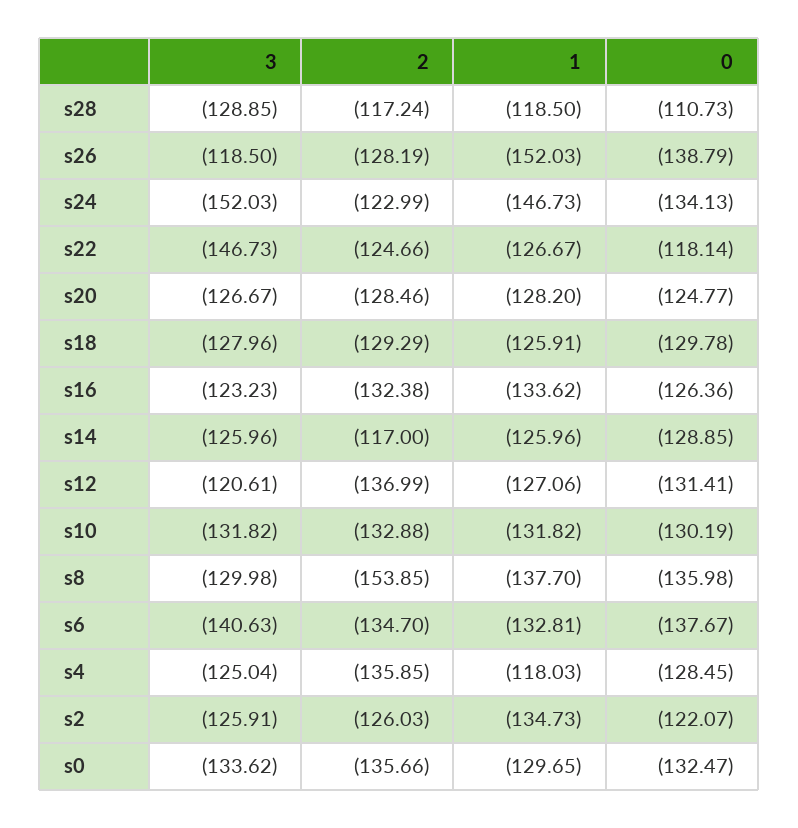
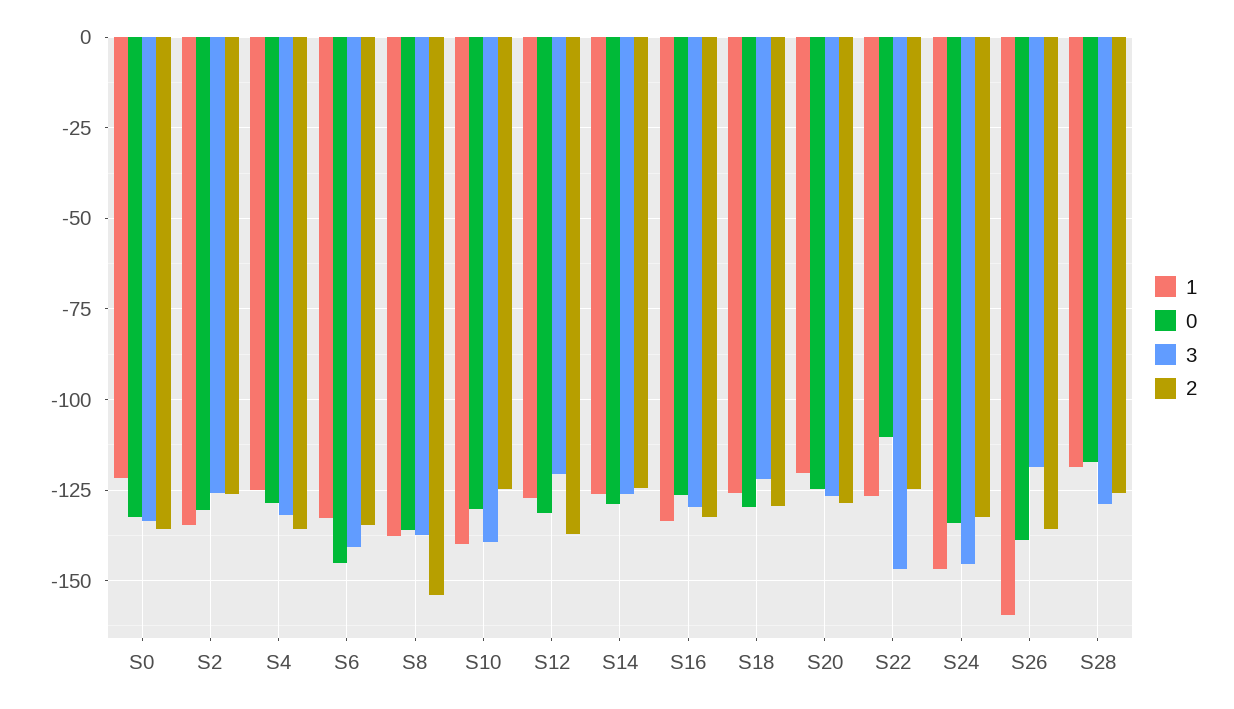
  {
    "3": {
      "s28": -128.85,
      "s26": -118.5,
-     "s24": -152.03,
+     "s24": -145,
      "s22": -146.73,
      "s20": -126.67,
-     "s18": -127.96,
+     "s18": -122.5,
-     "s16": -123.23,
+     "s16": -130,
      "s14": -125.96,
      "s12": -120.61,
-     "s10": -131.82,
+     "s10": -140,
-     "s8": -129.98,
+     "s8": -137.5,
      "s6": -140.63,
-     "s4": -125.04,
+     "s4": -132.5,
      "s2": -125.91,
      "s0": -133.62
    },
    "2": {
-     "s28": -117.24,
+     "s28": -125,
-     "s26": -128.19,
+     "s26": -135,
-     "s24": -122.99,
+     "s24": -132.5,
      "s22": -124.66,
      "s20": -128.46,
      "s18": -129.29,
      "s16": -132.38,
-     "s14": -117,
+     "s14": -125,
      "s12": -136.99,
-     "s10": -132.88,
+     "s10": -125,
      "s8": -153.85,
      "s6": -134.7,
      "s4": -135.85,
      "s2": -126.03,
      "s0": -135.66
    },
    "1": {
      "s28": -118.5,
-     "s26": -152.03,
+     "s26": -160,
      "s24": -146.73,
      "s22": -126.67,
-     "s20": -128.2,
+     "s20": -120,
      "s18": -125.91,
      "s16": -133.62,
      "s14": -125.96,
      "s12": -127.06,
-     "s10": -131.82,
+     "s10": -140,
      "s8": -137.7,
      "s6": -132.81,
-     "s4": -118.03,
+     "s4": -125,
      "s2": -134.73,
-     "s0": -129.65
+     "s0": -122.5
    },
    "0": {
-     "s28": -110.73,
+     "s28": -117.5,
      "s26": -138.79,
      "s24": -134.13,
-     "s22": -118.14,
+     "s22": -110,
      "s20": -124.77,
      "s18": -129.78,
      "s16": -126.36,
      "s14": -128.85,
      "s12": -131.41,
      "s10": -130.19,
      "s8": -135.98,
-     "s6": -137.67,
+     "s6": -145,
      "s4": -128.45,
-     "s2": -122.07,
+     "s2": -130,
      "s0": -132.47
    }
  }

